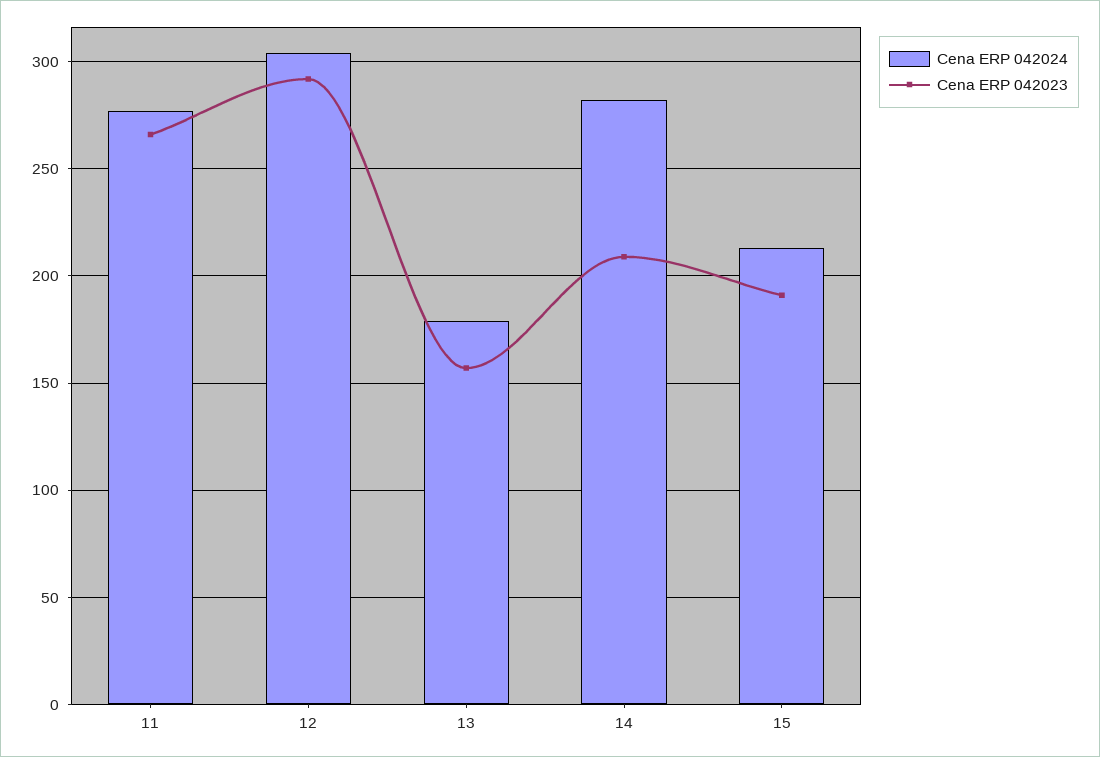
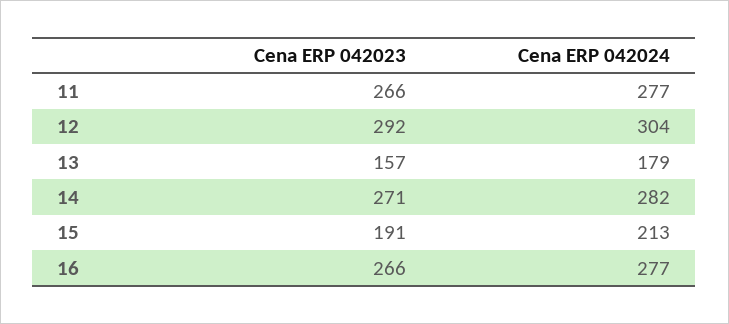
  {
    "Cena ERP 042024": {
      "11": 277,
      "12": 304,
      "13": 179,
      "14": 282,
-     "15": 213
+     "15": 213,
+     "16": 277
    },
    "Cena ERP 042023": {
      "11": 266,
      "12": 292,
      "13": 157,
-     "14": 210,
+     "14": 271,
-     "15": 191
+     "15": 191,
+     "16": 266
    }
  }

